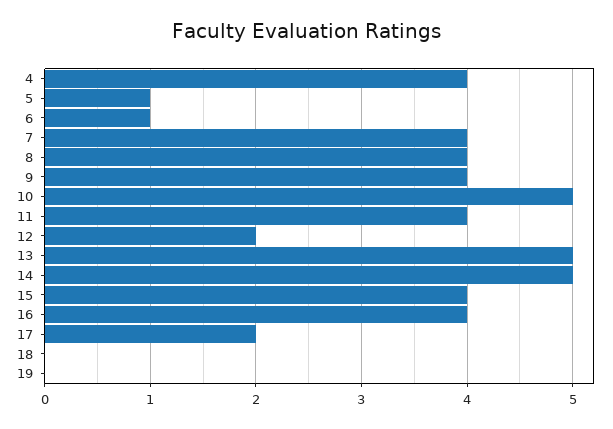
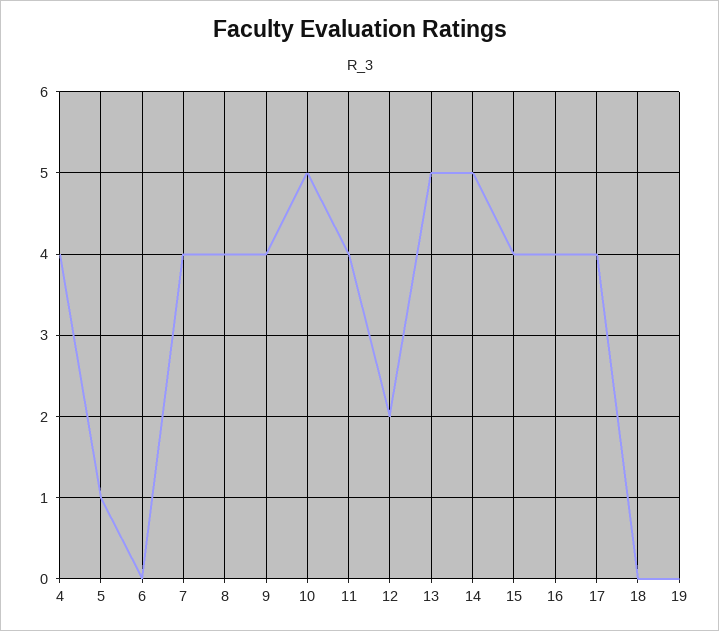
  {
    "4": 4,
    "5": 1,
-   "6": 1,
+   "6": 0,
    "7": 4,
    "8": 4,
    "9": 4,
    "10": 5,
    "11": 4,
    "12": 2,
    "13": 5,
    "14": 5,
    "15": 4,
    "16": 4,
-   "17": 2,
+   "17": 4,
    "18": 0,
    "19": 0
  }

